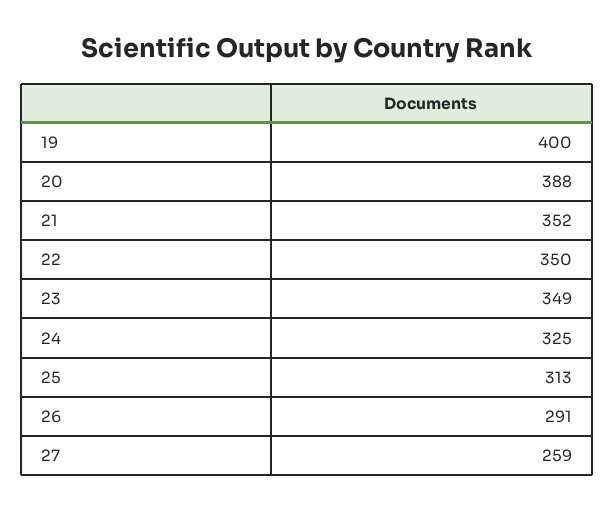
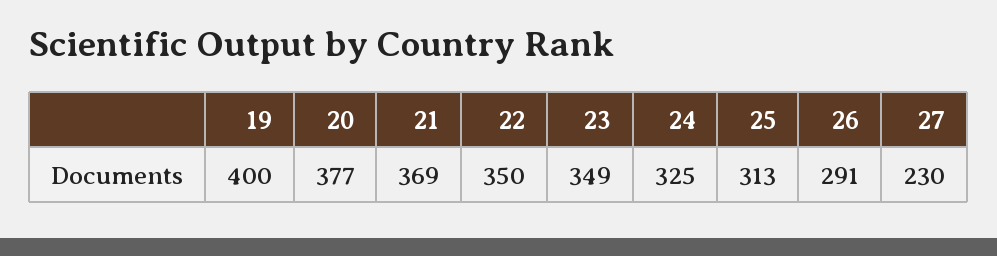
  {
    "19": 400,
-   "20": 388,
+   "20": 377,
-   "21": 352,
+   "21": 369,
    "22": 350,
    "23": 349,
    "24": 325,
    "25": 313,
    "26": 291,
-   "27": 259
+   "27": 230
  }

